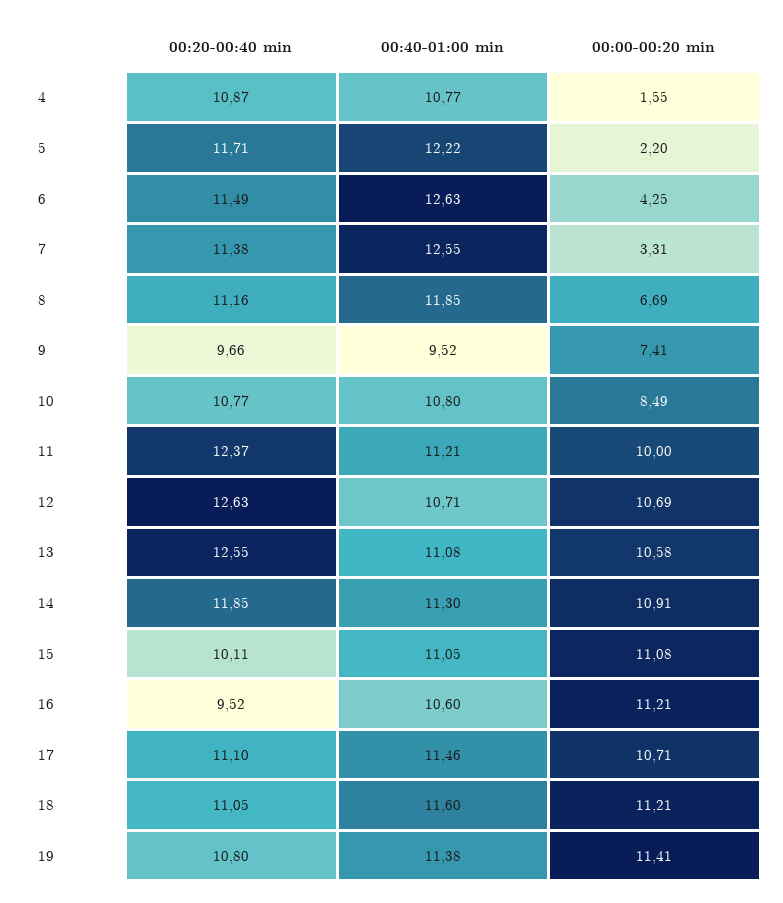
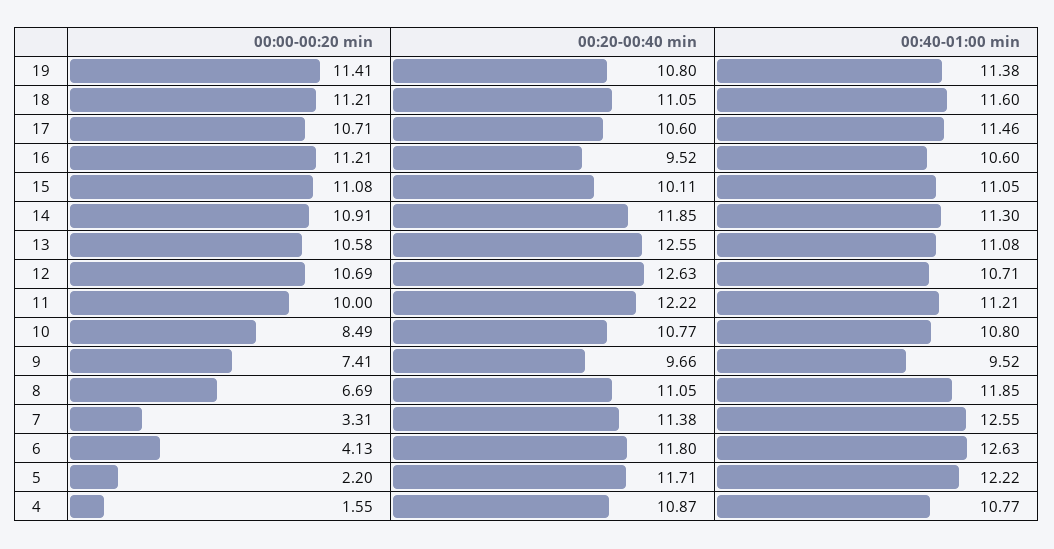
  {
    "00:20-00:40 min": {
      "4": 10.87,
      "5": 11.71,
-     "6": 11.49,
+     "6": 11.8,
      "7": 11.38,
-     "8": 11.16,
+     "8": 11.05,
      "9": 9.66,
      "10": 10.77,
-     "11": 12.37,
+     "11": 12.22,
      "12": 12.63,
      "13": 12.55,
      "14": 11.85,
      "15": 10.11,
      "16": 9.52,
-     "17": 11.1,
+     "17": 10.6,
      "18": 11.05,
      "19": 10.8
    },
    "00:40-01:00 min": {
      "4": 10.77,
      "5": 12.22,
      "6": 12.63,
      "7": 12.55,
      "8": 11.85,
      "9": 9.52,
      "10": 10.8,
      "11": 11.21,
      "12": 10.71,
      "13": 11.08,
      "14": 11.3,
      "15": 11.05,
      "16": 10.6,
      "17": 11.46,
      "18": 11.6,
      "19": 11.38
    },
    "00:00-00:20 min": {
      "4": 1.55,
      "5": 2.2,
-     "6": 4.25,
+     "6": 4.13,
      "7": 3.31,
      "8": 6.69,
      "9": 7.41,
      "10": 8.49,
      "11": 10,
      "12": 10.69,
      "13": 10.58,
      "14": 10.91,
      "15": 11.08,
      "16": 11.21,
      "17": 10.71,
      "18": 11.21,
      "19": 11.41
    }
  }

